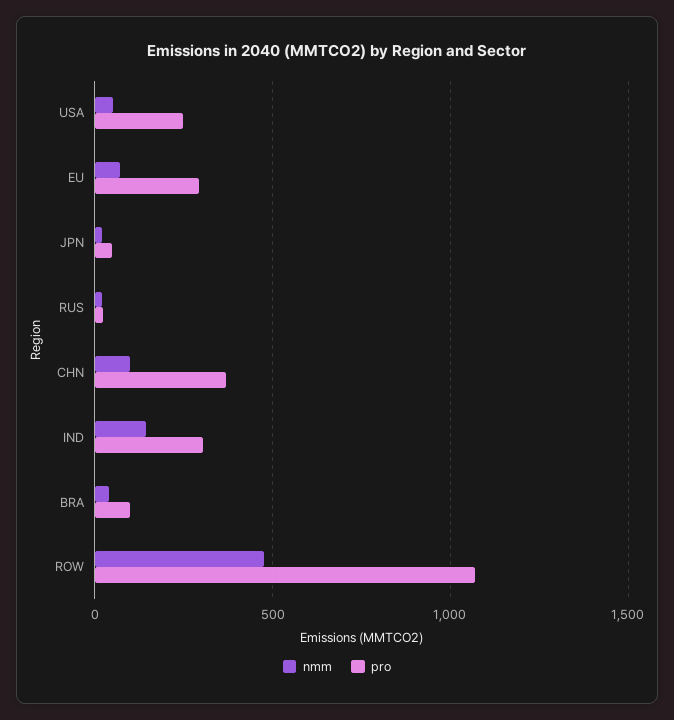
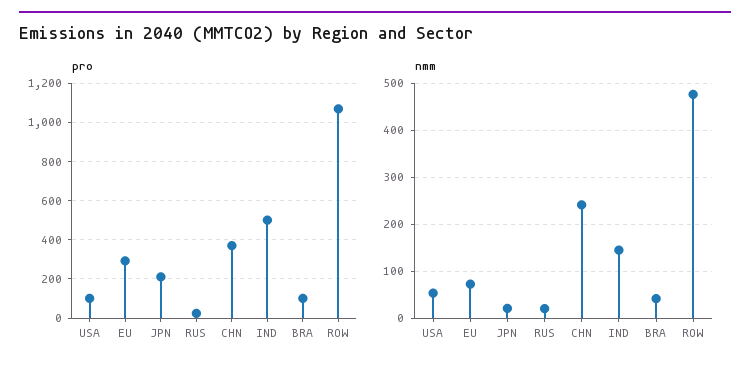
  {
    "nmm": {
      "USA": 60,
      "EU": 80,
      "JPN": 20,
      "RUS": 20,
-     "CHN": 100,
+     "CHN": 240,
      "IND": 140,
      "BRA": 40,
      "ROW": 480
    },
    "pro": {
-     "USA": 250,
+     "USA": 100,
      "EU": 300,
-     "JPN": 50,
+     "JPN": 200,
      "RUS": 0,
      "CHN": 350,
-     "IND": 300,
+     "IND": 500,
      "BRA": 100,
      "ROW": 1050
    }
  }

